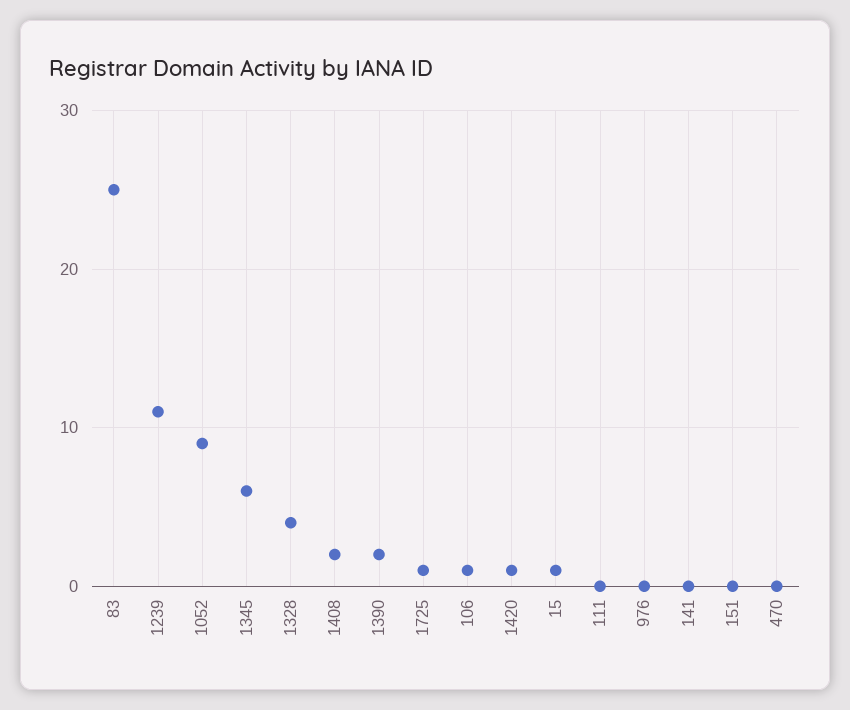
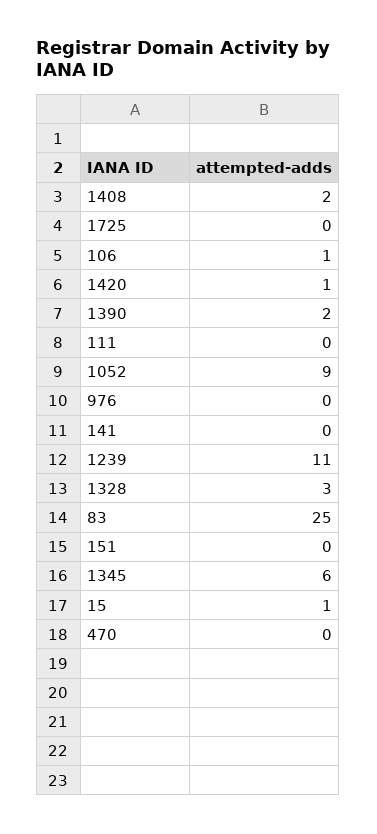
  {
    "83": 25,
    "1239": 11,
    "1052": 9,
    "1345": 6,
-   "1328": 4,
+   "1328": 3,
    "1408": 2,
    "1390": 2,
-   "1725": 1,
+   "1725": 0,
    "106": 1,
    "1420": 1,
    "15": 1,
    "111": 0,
    "976": 0,
    "141": 0,
    "151": 0,
    "470": 0
  }

